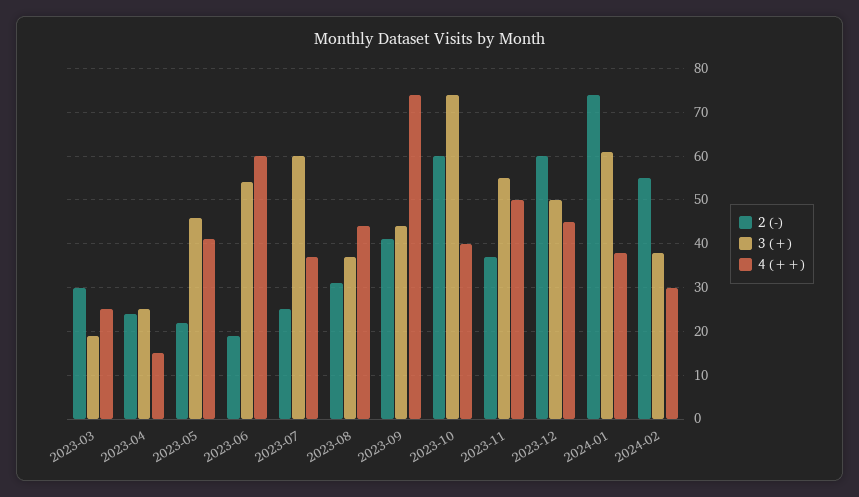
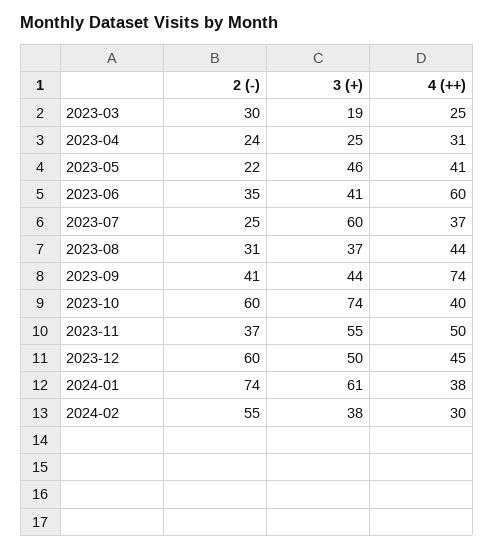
  {
    "2 (-)": {
      "2023-03": 30,
      "2023-04": 24,
      "2023-05": 22,
-     "2023-06": 20,
+     "2023-06": 35,
      "2023-07": 25,
      "2023-08": 31,
      "2023-09": 41,
      "2023-10": 60,
      "2023-11": 37,
      "2023-12": 60,
      "2024-01": 74,
      "2024-02": 55
    },
    "3 (+)": {
      "2023-03": 19,
      "2023-04": 25,
      "2023-05": 46,
-     "2023-06": 55,
+     "2023-06": 41,
      "2023-07": 60,
      "2023-08": 37,
      "2023-09": 44,
      "2023-10": 74,
      "2023-11": 55,
      "2023-12": 50,
      "2024-01": 61,
      "2024-02": 38
    },
    "4 (++)": {
      "2023-03": 25,
-     "2023-04": 15,
+     "2023-04": 31,
      "2023-05": 41,
      "2023-06": 60,
      "2023-07": 37,
      "2023-08": 44,
      "2023-09": 74,
      "2023-10": 40,
      "2023-11": 50,
      "2023-12": 45,
      "2024-01": 38,
      "2024-02": 30
    }
  }

